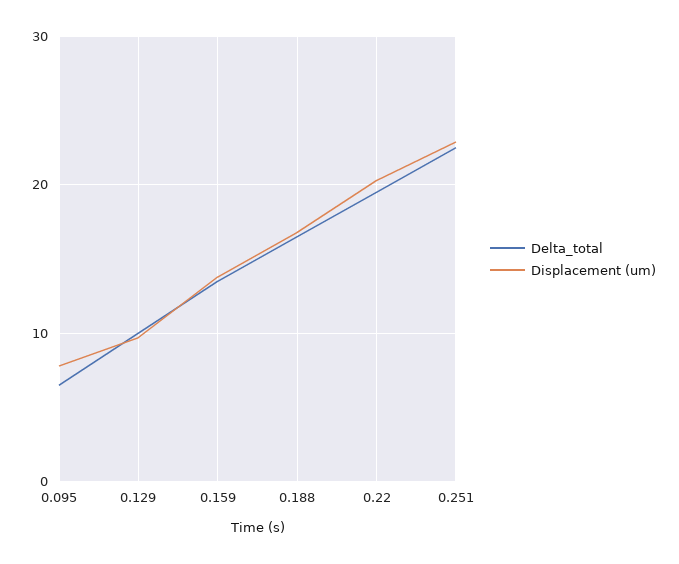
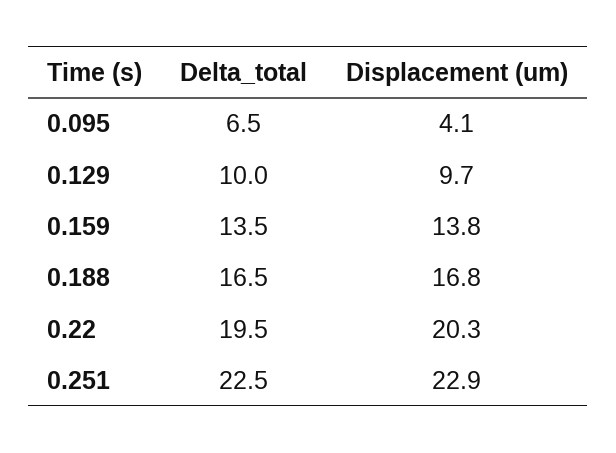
  {
    "Delta_total": {
      "0.095": 6.5,
      "0.129": 10,
      "0.159": 13.5,
      "0.188": 16.5,
      "0.22": 19.5,
      "0.251": 22.5
    },
    "Displacement (um)": {
-     "0.095": 8,
+     "0.095": 4.1,
      "0.129": 9.7,
      "0.159": 13.8,
      "0.188": 16.8,
      "0.22": 20.3,
      "0.251": 22.9
    }
  }

